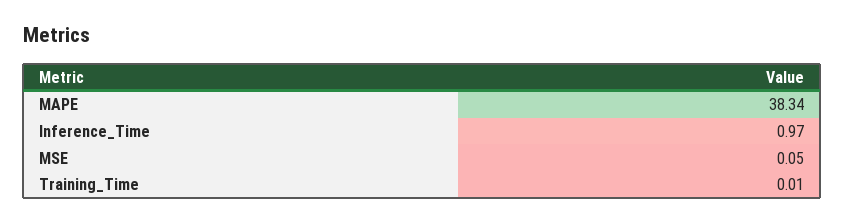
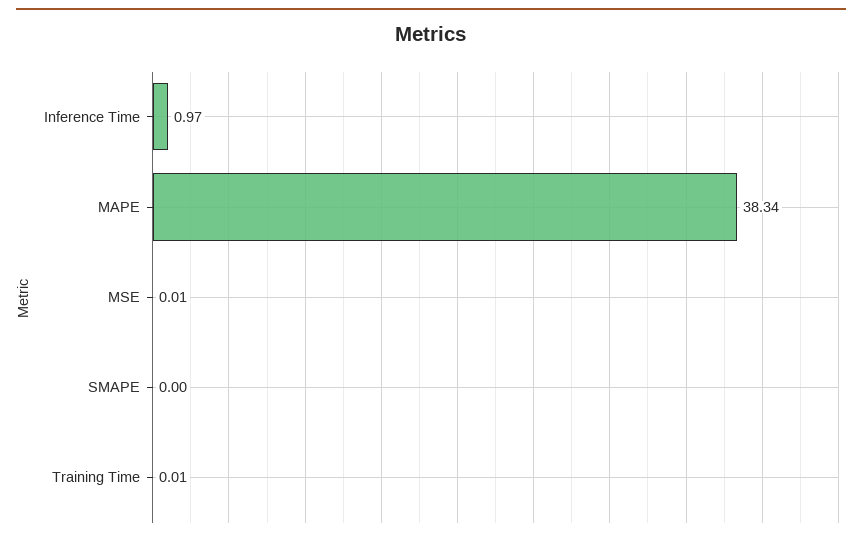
  {
    "MAPE": 38.34,
    "Inference_Time": 0.97,
-   "MSE": 0.05,
+   "MSE": 0.01,
-   "Training_Time": 0.01
+   "Training_Time": 0.01,
+   "SMAPE": 0
  }

